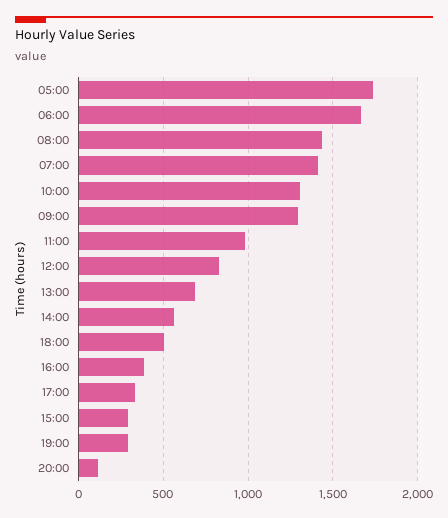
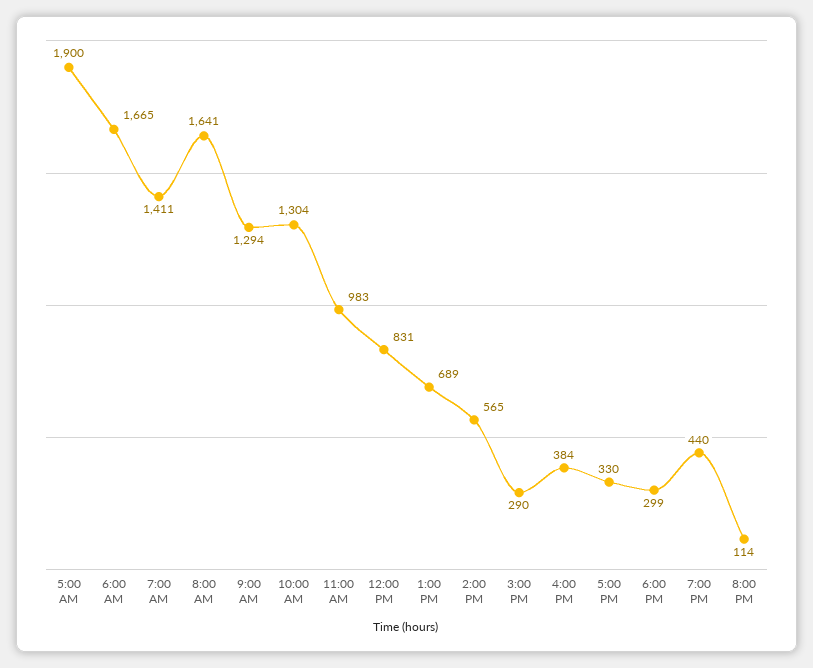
  {
-   "05:00": 1750,
+   "05:00": 1900,
    "06:00": 1665,
-   "08:00": 1450,
+   "08:00": 1641,
    "07:00": 1411,
    "10:00": 1304,
    "09:00": 1294,
    "11:00": 983,
    "12:00": 831,
    "13:00": 689,
    "14:00": 565,
-   "18:00": 500,
+   "18:00": 299,
    "16:00": 384,
    "17:00": 330,
    "15:00": 290,
-   "19:00": 300,
+   "19:00": 440,
    "20:00": 114
  }

